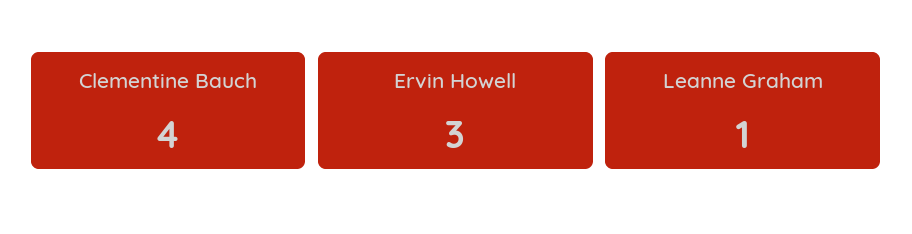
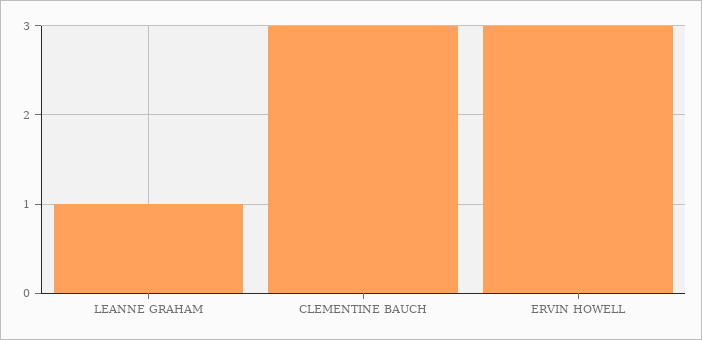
  {
-   "Clementine Bauch": 4,
+   "Clementine Bauch": 3,
    "Ervin Howell": 3,
    "Leanne Graham": 1
  }

